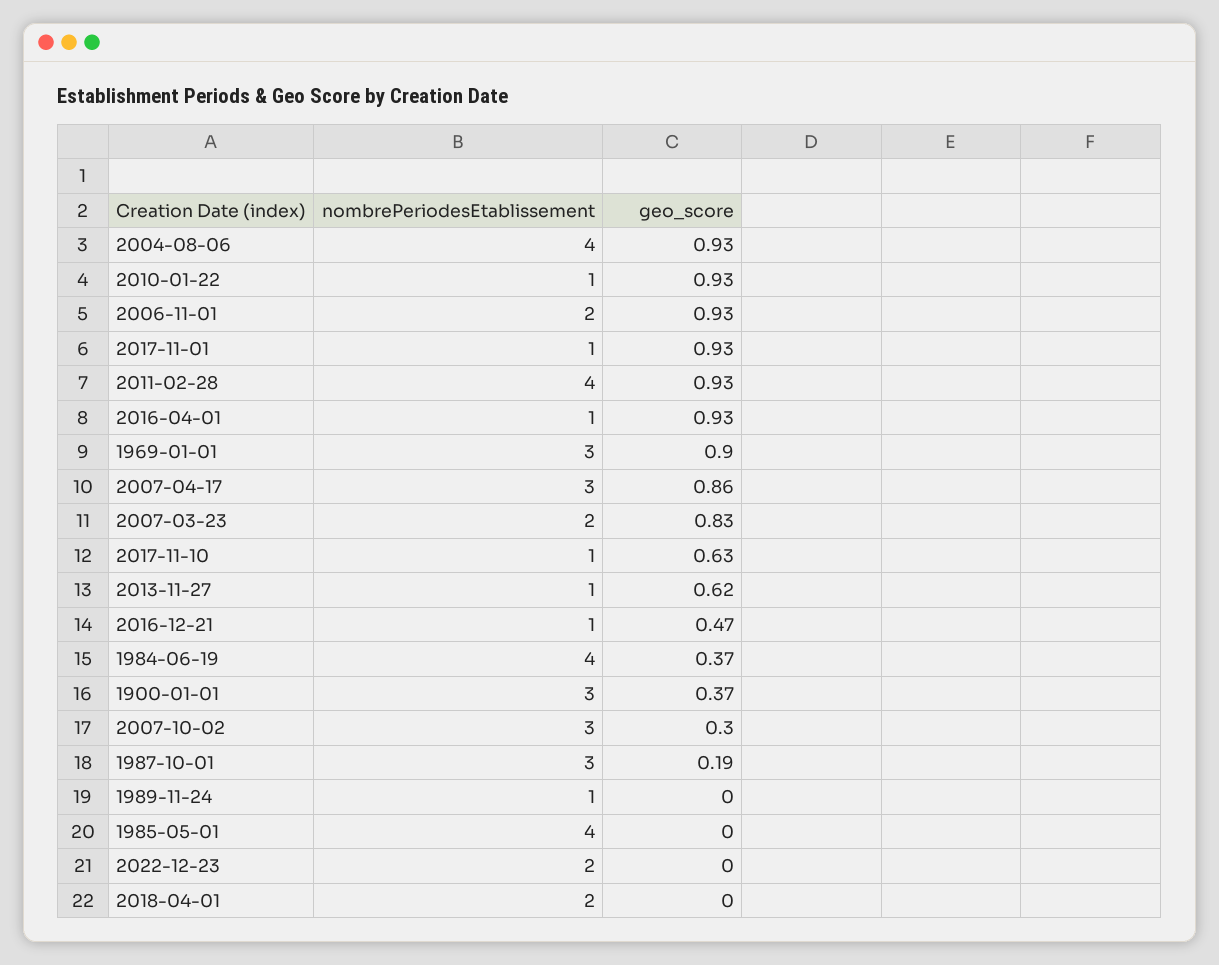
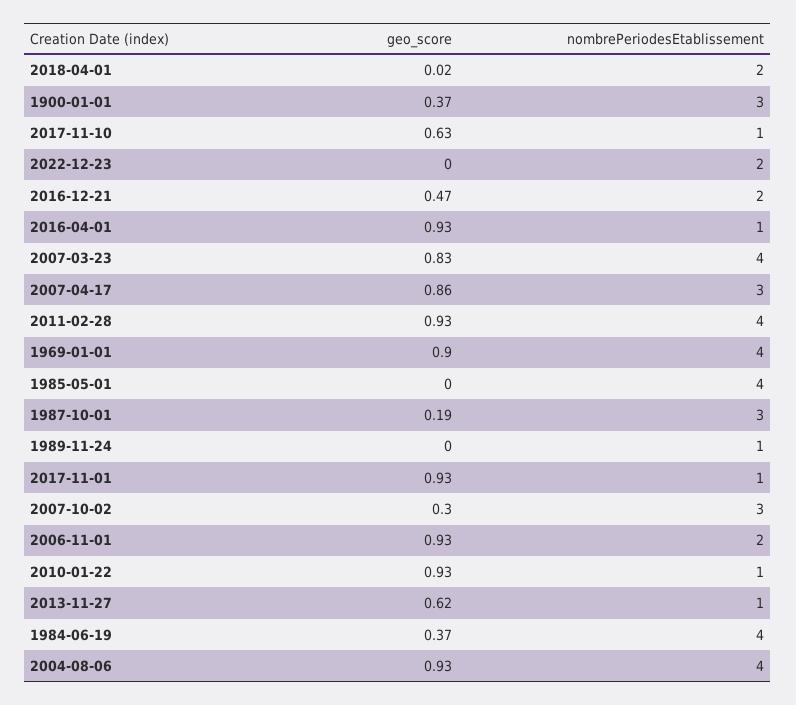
  {
    "nombrePeriodesEtablissement": {
      "2004-08-06": 4,
      "2010-01-22": 1,
      "2006-11-01": 2,
      "2017-11-01": 1,
      "2011-02-28": 4,
      "2016-04-01": 1,
-     "1969-01-01": 3,
+     "1969-01-01": 4,
      "2007-04-17": 3,
-     "2007-03-23": 2,
+     "2007-03-23": 4,
      "2017-11-10": 1,
      "2013-11-27": 1,
-     "2016-12-21": 1,
+     "2016-12-21": 2,
      "1984-06-19": 4,
      "1900-01-01": 3,
      "2007-10-02": 3,
      "1987-10-01": 3,
      "1989-11-24": 1,
      "1985-05-01": 4,
      "2022-12-23": 2,
      "2018-04-01": 2
    },
    "geo_score": {
      "2004-08-06": 0.93,
      "2010-01-22": 0.93,
      "2006-11-01": 0.93,
      "2017-11-01": 0.93,
      "2011-02-28": 0.93,
      "2016-04-01": 0.93,
      "1969-01-01": 0.9,
      "2007-04-17": 0.86,
      "2007-03-23": 0.83,
      "2017-11-10": 0.63,
      "2013-11-27": 0.62,
      "2016-12-21": 0.47,
      "1984-06-19": 0.37,
      "1900-01-01": 0.37,
      "2007-10-02": 0.3,
      "1987-10-01": 0.19,
      "1989-11-24": 0,
      "1985-05-01": 0,
      "2022-12-23": 0,
-     "2018-04-01": 0
+     "2018-04-01": 0.02
    }
  }

